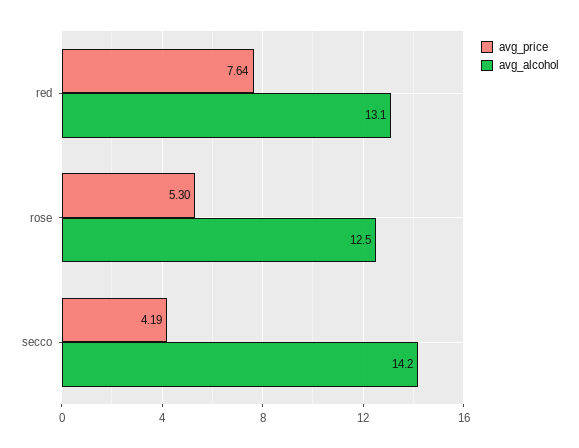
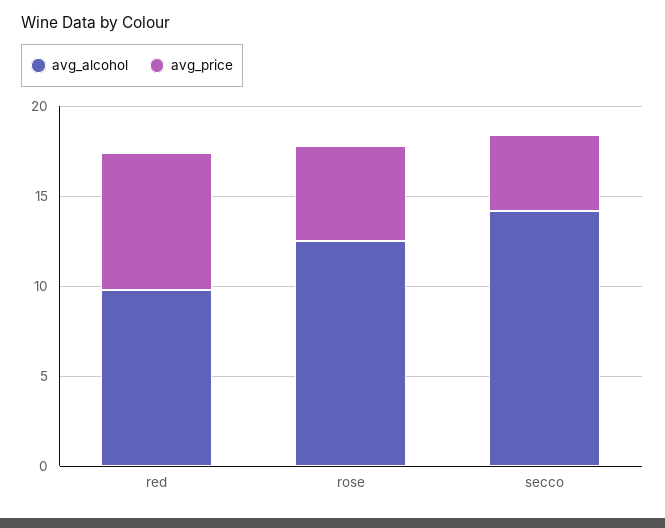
  {
    "avg_price": {
      "red": 7.64,
      "rose": 5.3,
      "secco": 4.19
    },
    "avg_alcohol": {
-     "red": 13.1,
+     "red": 10,
      "rose": 12.5,
      "secco": 14.2
    }
  }

